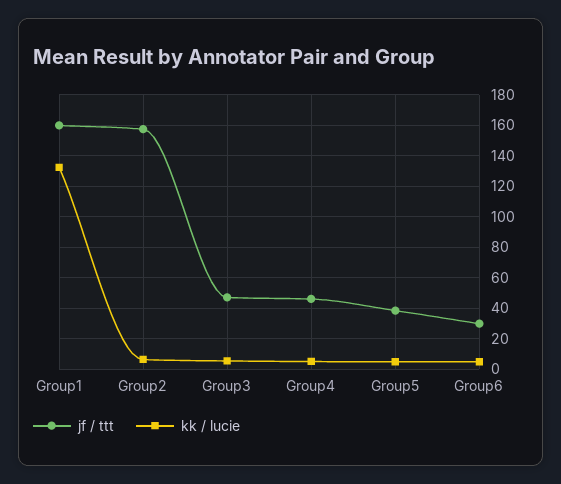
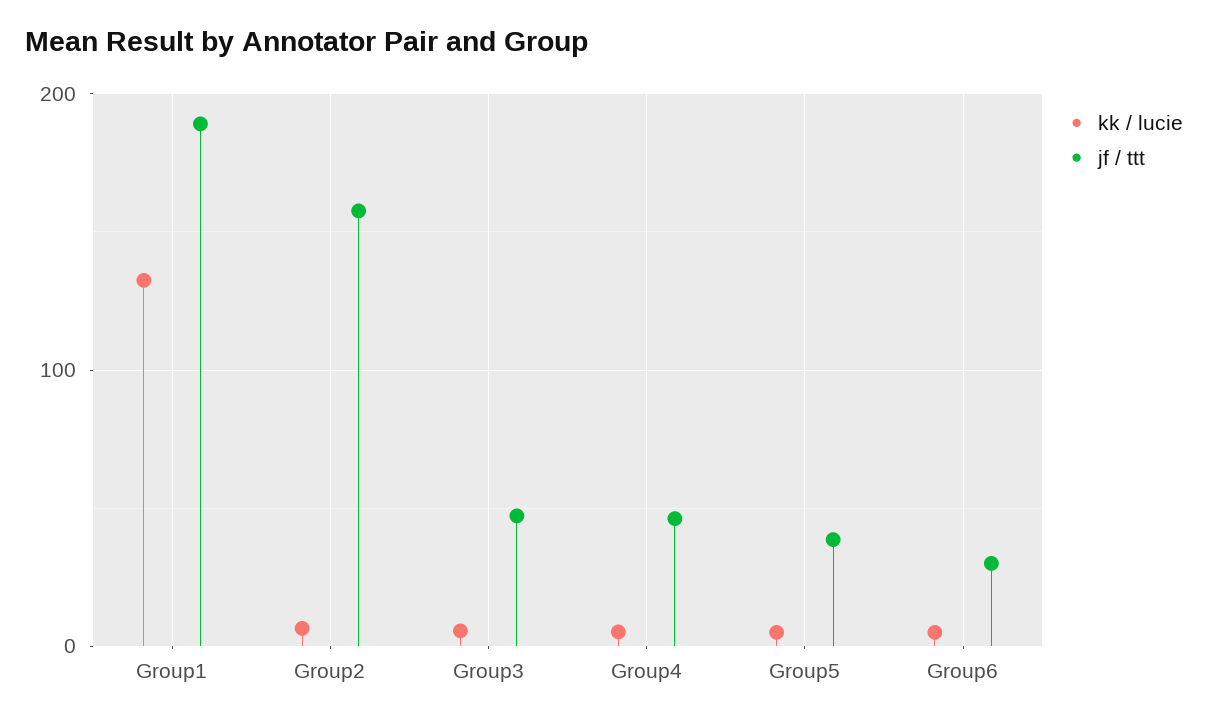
  {
    "jf / ttt": {
-     "Group1": 160,
+     "Group1": 190,
      "Group2": 160,
      "Group3": 45,
      "Group4": 45,
      "Group5": 40,
      "Group6": 30
    },
    "kk / lucie": {
      "Group1": 135,
      "Group2": 5,
      "Group3": 5,
      "Group4": 5,
      "Group5": 5,
      "Group6": 5
    }
  }

